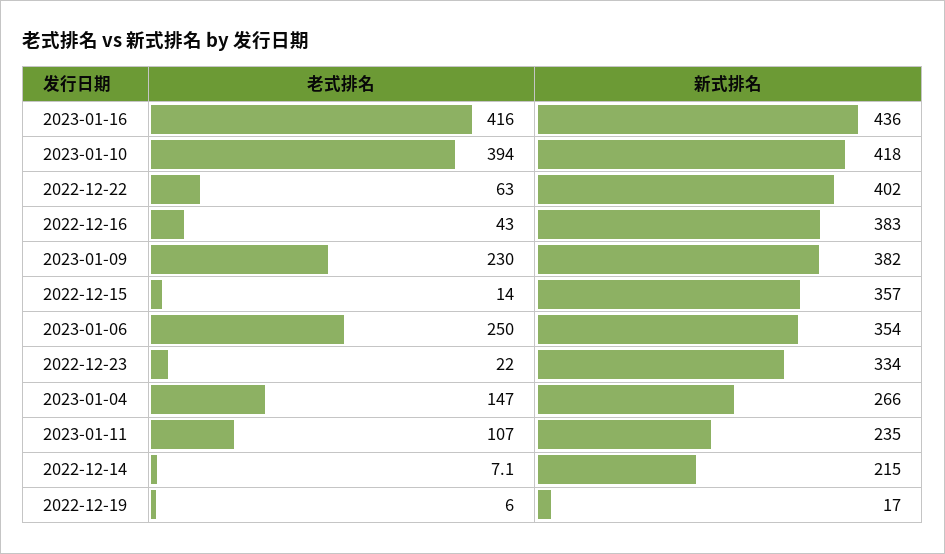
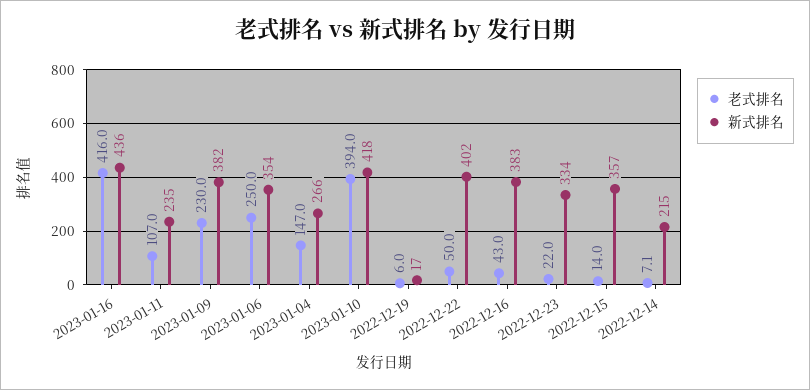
  {
    "老式排名": {
      "2023-01-16": 416,
      "2023-01-10": 394,
-     "2022-12-22": 63,
+     "2022-12-22": 50,
      "2022-12-16": 43,
      "2023-01-09": 230,
      "2022-12-15": 14,
      "2023-01-06": 250,
      "2022-12-23": 22,
      "2023-01-04": 147,
      "2023-01-11": 107,
      "2022-12-14": 7.1,
      "2022-12-19": 6
    },
    "新式排名": {
      "2023-01-16": 436,
      "2023-01-10": 418,
      "2022-12-22": 402,
      "2022-12-16": 383,
      "2023-01-09": 382,
      "2022-12-15": 357,
      "2023-01-06": 354,
      "2022-12-23": 334,
      "2023-01-04": 266,
      "2023-01-11": 235,
      "2022-12-14": 215,
      "2022-12-19": 17
    }
  }

